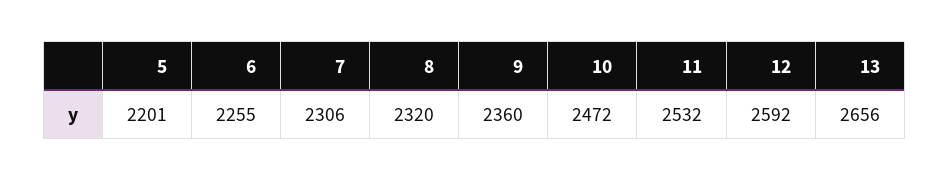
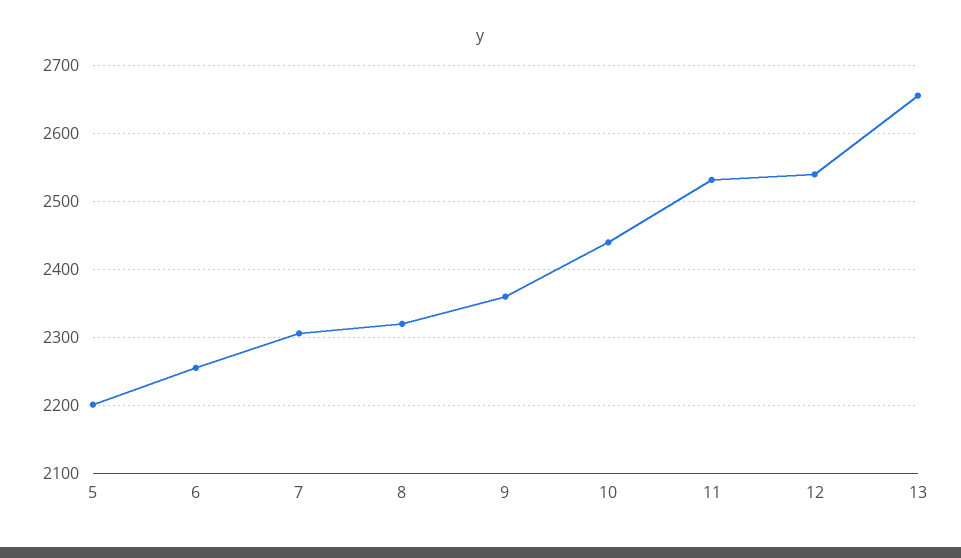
  {
    "5": 2201,
    "6": 2255,
    "7": 2306,
    "8": 2320,
    "9": 2360,
-   "10": 2472,
+   "10": 2440,
    "11": 2532,
-   "12": 2592,
+   "12": 2540,
    "13": 2656
  }

